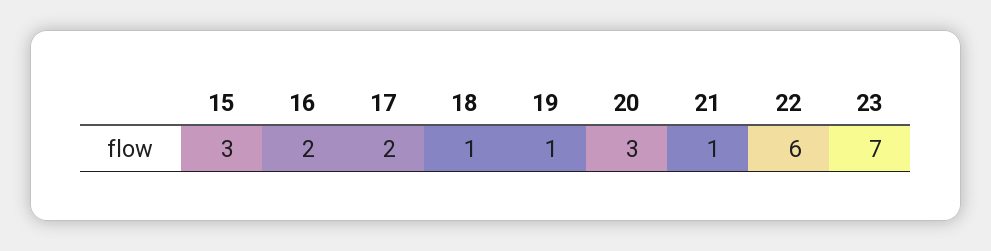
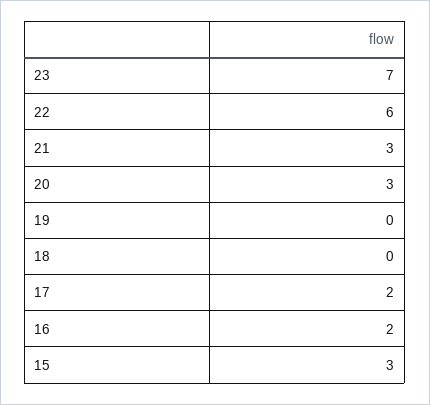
  {
    "15": 3,
    "16": 2,
    "17": 2,
-   "18": 1,
+   "18": 0,
-   "19": 1,
+   "19": 0,
    "20": 3,
-   "21": 1,
+   "21": 3,
    "22": 6,
    "23": 7
  }

